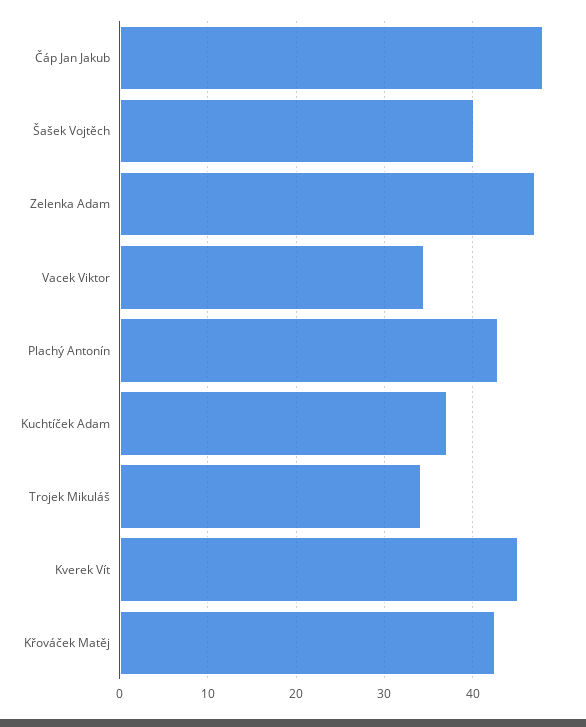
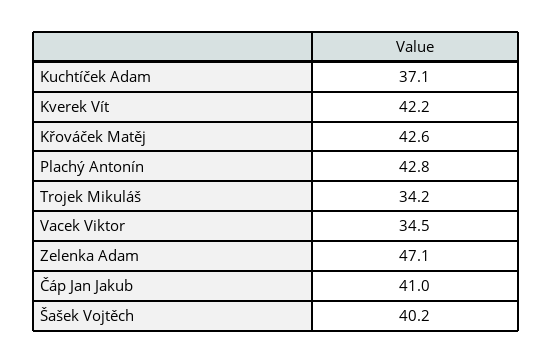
  {
-   "Čáp Jan Jakub": 48,
+   "Čáp Jan Jakub": 41,
    "Šašek Vojtěch": 40.2,
    "Zelenka Adam": 47.1,
    "Vacek Viktor": 34.5,
    "Plachý Antonín": 42.8,
    "Kuchtíček Adam": 37.1,
    "Trojek Mikuláš": 34.2,
-   "Kverek Vít": 45,
+   "Kverek Vít": 42.2,
    "Křováček Matěj": 42.6
  }

